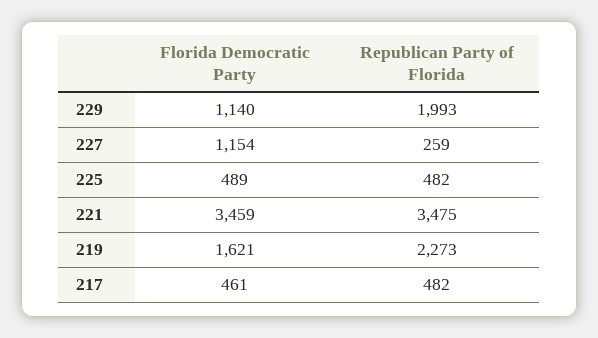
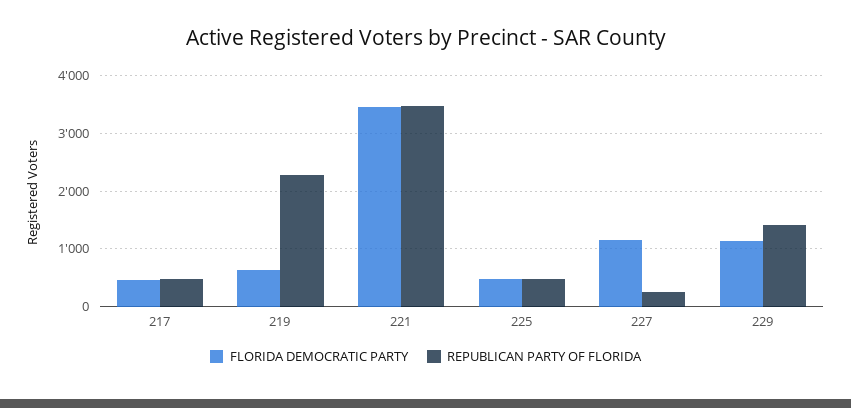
  {
    "Florida Democratic Party": {
      "229": 1140,
      "227": 1154,
      "225": 489,
      "221": 3459,
-     "219": 1621,
+     "219": 600,
      "217": 461
    },
    "Republican Party of Florida": {
-     "229": 1993,
+     "229": 1400,
      "227": 259,
      "225": 482,
      "221": 3475,
      "219": 2273,
      "217": 482
    }
  }

